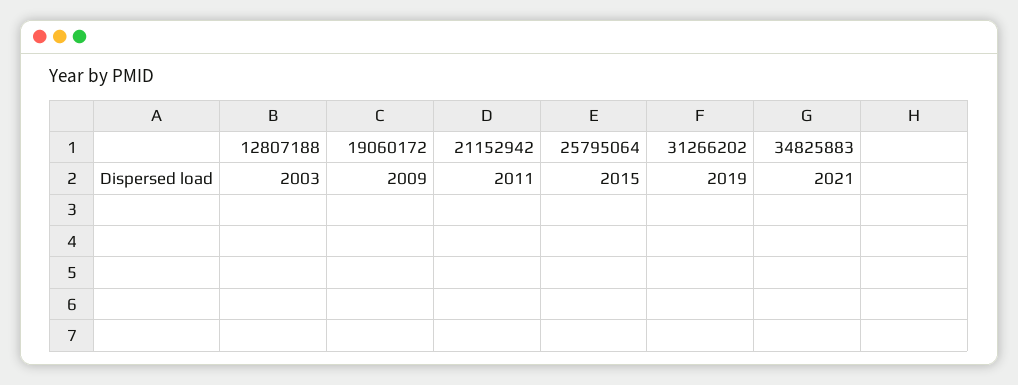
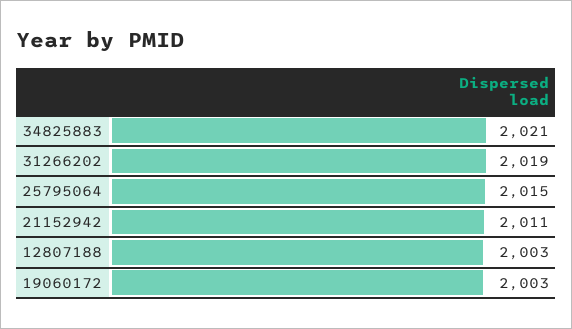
  {
    "12807188": 2003,
-   "19060172": 2009,
+   "19060172": 2003,
    "21152942": 2011,
    "25795064": 2015,
    "31266202": 2019,
    "34825883": 2021
  }

